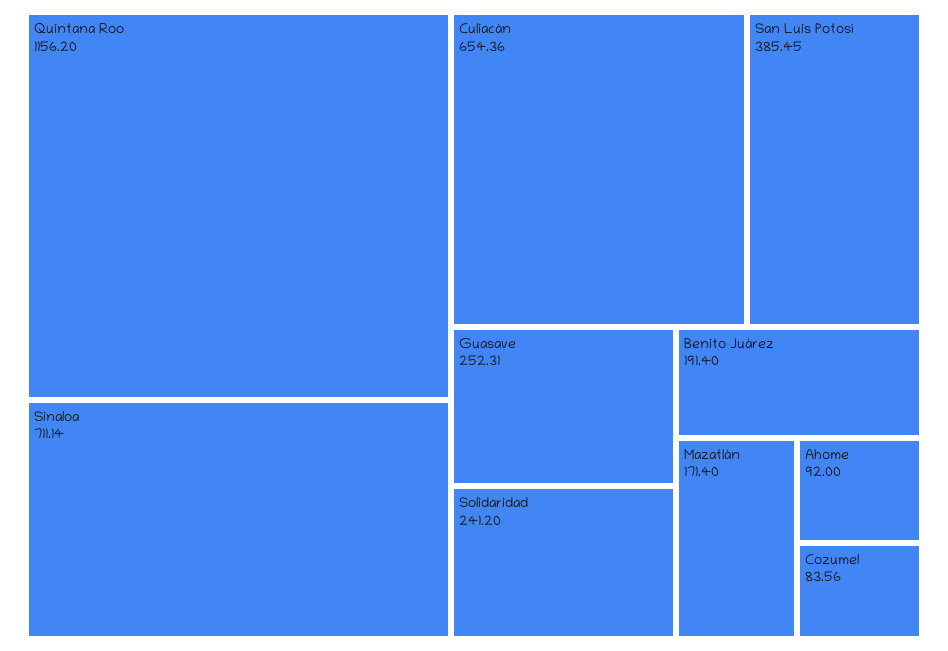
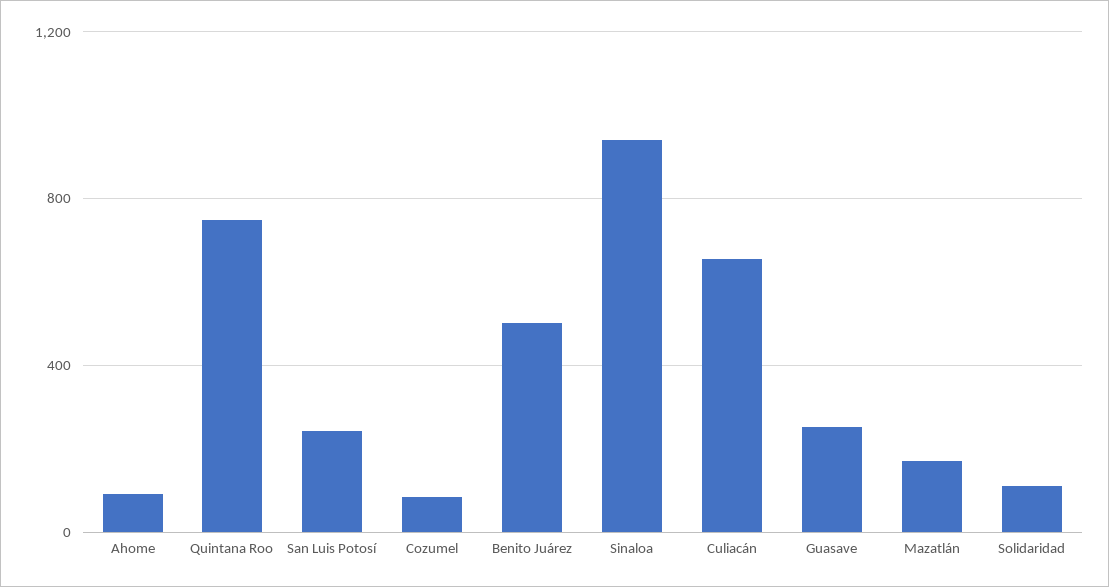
  {
-   "Quintana Roo": 1156.2,
+   "Quintana Roo": 750,
-   "Sinaloa": 711.14,
+   "Sinaloa": 950,
    "Culiacán": 654.36,
-   "San Luis Potosí": 385.45,
+   "San Luis Potosí": 250,
    "Guasave": 252.31,
-   "Solidaridad": 241.2,
+   "Solidaridad": 100,
-   "Benito Juárez": 191.4,
+   "Benito Juárez": 500,
    "Mazatlán": 171.4,
    "Ahome": 92,
    "Cozumel": 83.56
  }

